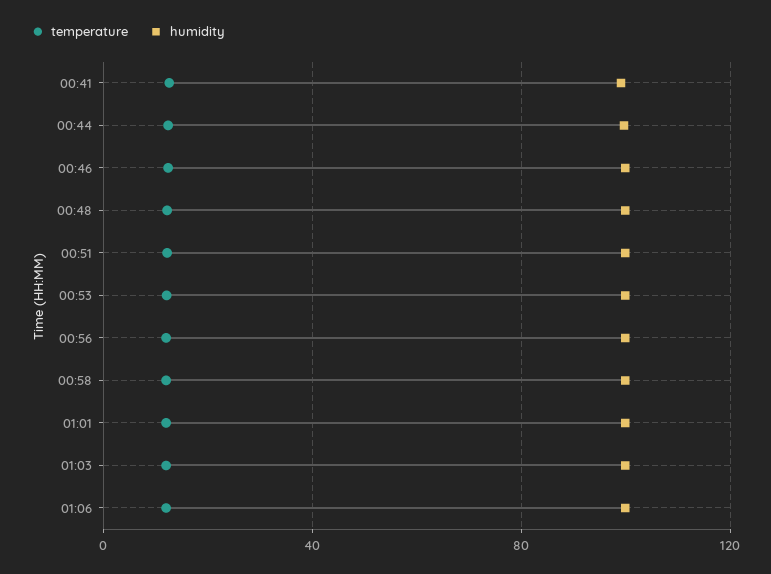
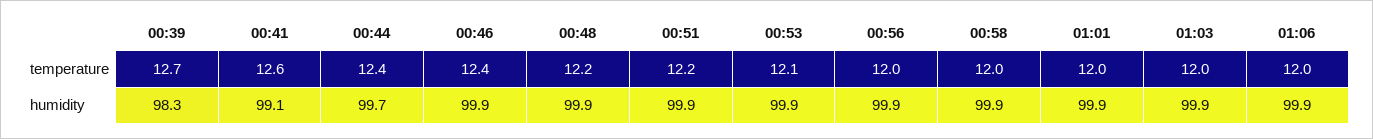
  {
    "temperature": {
      "00:41": 12.6,
      "00:44": 12.4,
      "00:46": 12.4,
      "00:48": 12.2,
      "00:51": 12.2,
      "00:53": 12.1,
      "00:56": 12,
      "00:58": 12,
      "01:01": 12,
      "01:03": 12,
-     "01:06": 12
+     "01:06": 12,
+     "00:39": 12.7
    },
    "humidity": {
      "00:41": 99.1,
      "00:44": 99.7,
      "00:46": 99.9,
      "00:48": 99.9,
      "00:51": 99.9,
      "00:53": 99.9,
      "00:56": 99.9,
      "00:58": 99.9,
      "01:01": 99.9,
      "01:03": 99.9,
-     "01:06": 99.9
+     "01:06": 99.9,
+     "00:39": 98.3
    }
  }

